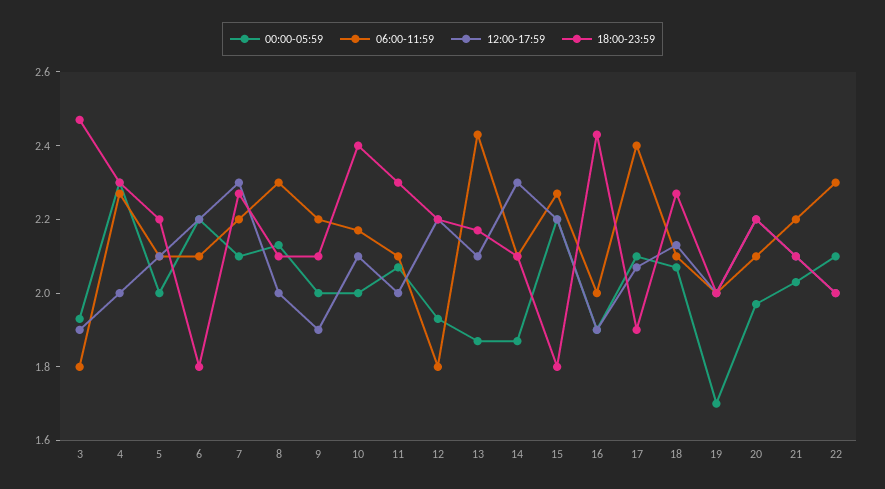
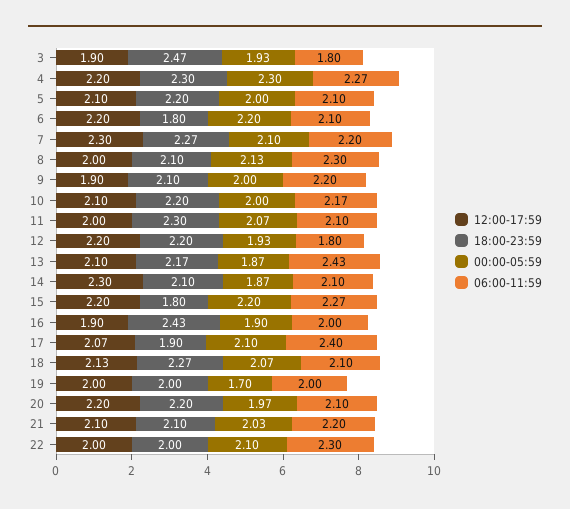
  {
    "00:00-05:59": {
      "3": 1.93,
      "4": 2.3,
      "5": 2,
      "6": 2.2,
      "7": 2.1,
      "8": 2.13,
      "9": 2,
      "10": 2,
      "11": 2.07,
      "12": 1.93,
      "13": 1.87,
      "14": 1.87,
      "15": 2.2,
      "16": 1.9,
      "17": 2.1,
      "18": 2.07,
      "19": 1.7,
      "20": 1.97,
      "21": 2.03,
      "22": 2.1
    },
    "06:00-11:59": {
      "3": 1.8,
      "4": 2.27,
      "5": 2.1,
      "6": 2.1,
      "7": 2.2,
      "8": 2.3,
      "9": 2.2,
      "10": 2.17,
      "11": 2.1,
      "12": 1.8,
      "13": 2.43,
      "14": 2.1,
      "15": 2.27,
      "16": 2,
      "17": 2.4,
      "18": 2.1,
      "19": 2,
      "20": 2.1,
      "21": 2.2,
      "22": 2.3
    },
    "12:00-17:59": {
      "3": 1.9,
-     "4": 2,
+     "4": 2.2,
      "5": 2.1,
      "6": 2.2,
      "7": 2.3,
      "8": 2,
      "9": 1.9,
      "10": 2.1,
      "11": 2,
      "12": 2.2,
      "13": 2.1,
      "14": 2.3,
      "15": 2.2,
      "16": 1.9,
      "17": 2.07,
      "18": 2.13,
      "19": 2,
      "20": 2.2,
      "21": 2.1,
      "22": 2
    },
    "18:00-23:59": {
      "3": 2.47,
      "4": 2.3,
      "5": 2.2,
      "6": 1.8,
      "7": 2.27,
      "8": 2.1,
      "9": 2.1,
-     "10": 2.4,
+     "10": 2.2,
      "11": 2.3,
      "12": 2.2,
      "13": 2.17,
      "14": 2.1,
      "15": 1.8,
      "16": 2.43,
      "17": 1.9,
      "18": 2.27,
      "19": 2,
      "20": 2.2,
      "21": 2.1,
      "22": 2
    }
  }

